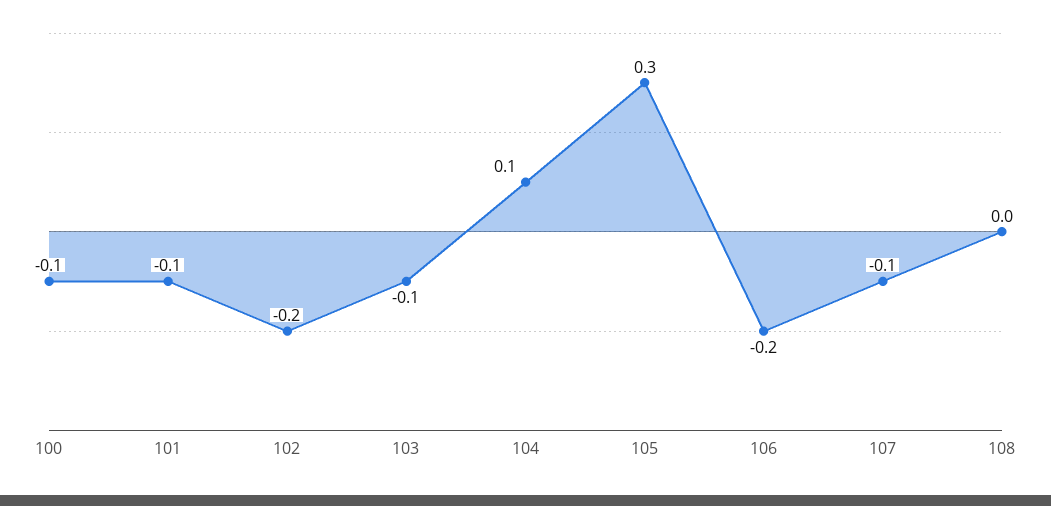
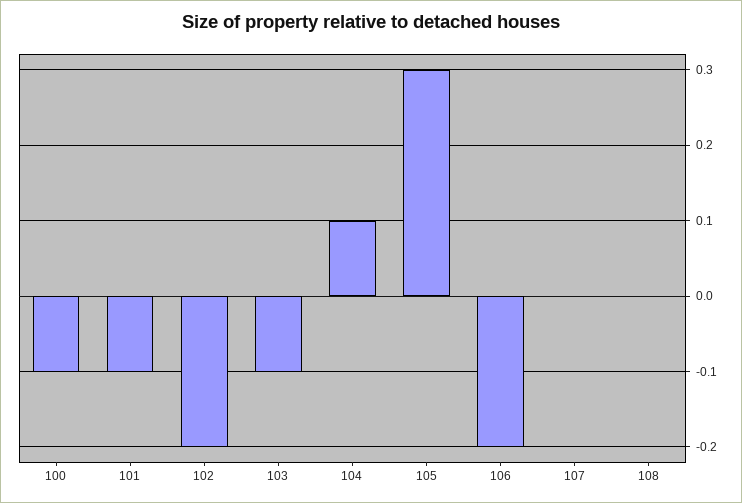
  {
    "100": -0.1,
    "101": -0.1,
    "102": -0.2,
    "103": -0.1,
    "104": 0.1,
    "105": 0.3,
    "106": -0.2,
-   "107": -0.1,
+   "107": 0,
    "108": 0
  }

